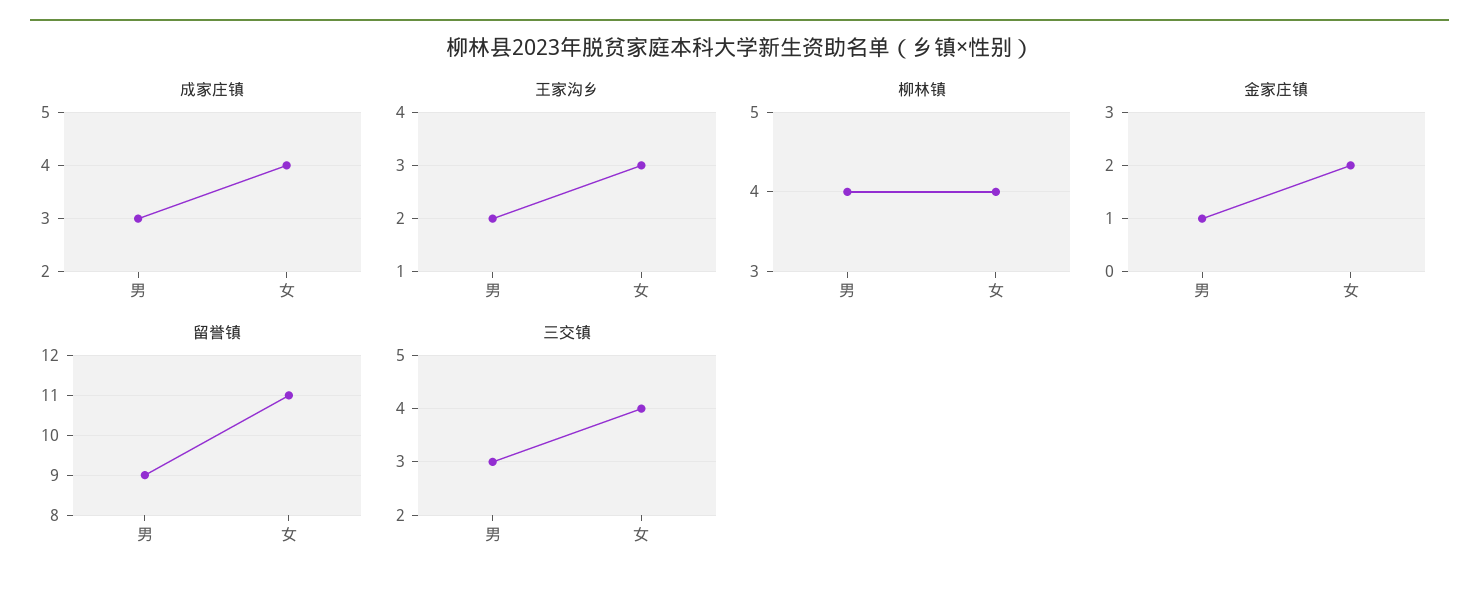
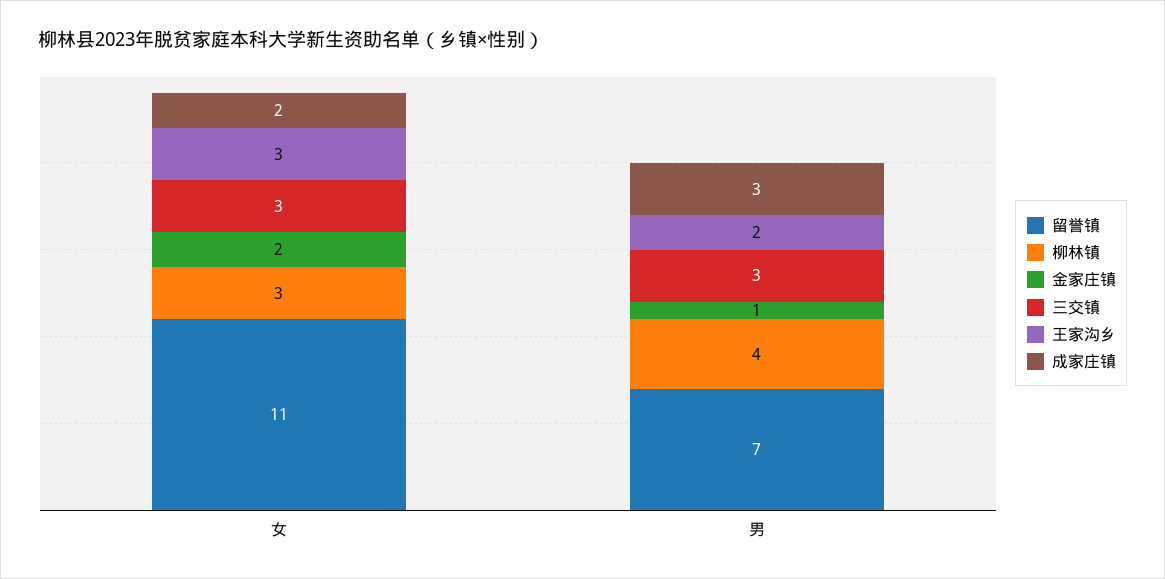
  {
    "成家庄镇": {
      "男": 3,
-     "女": 4
+     "女": 2
    },
    "王家沟乡": {
      "男": 2,
      "女": 3
    },
    "柳林镇": {
      "男": 4,
-     "女": 4
+     "女": 3
    },
    "金家庄镇": {
      "男": 1,
      "女": 2
    },
    "留誉镇": {
-     "男": 9,
+     "男": 7,
      "女": 11
    },
    "三交镇": {
      "男": 3,
-     "女": 4
+     "女": 3
    }
  }

